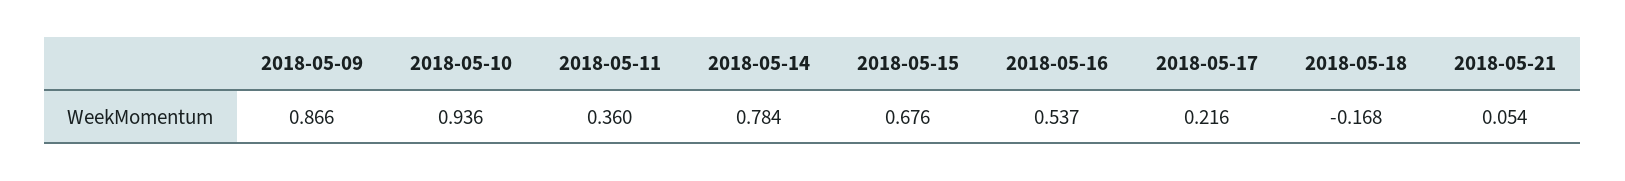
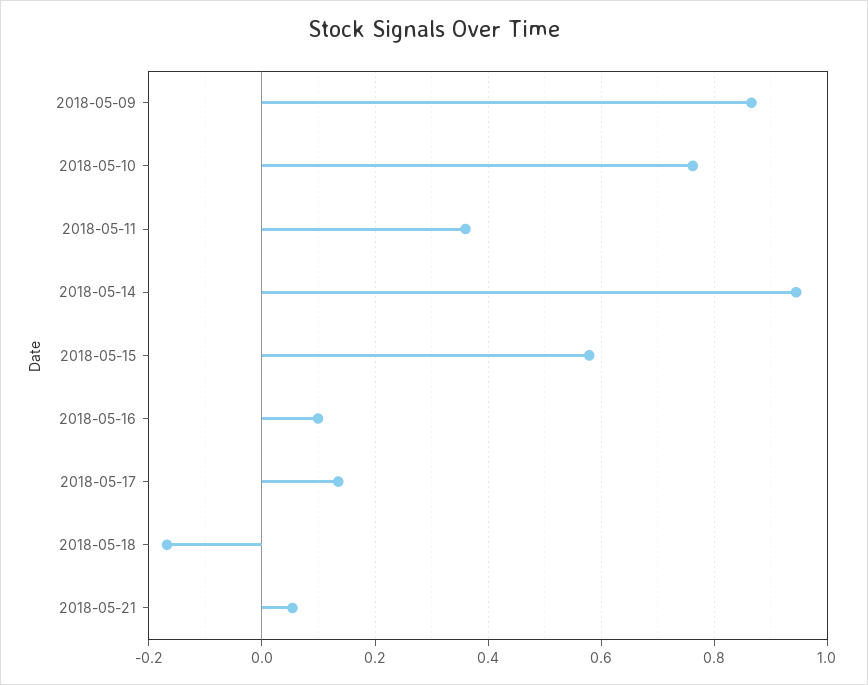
  {
    "2018-05-09": 0.866,
-   "2018-05-10": 0.936,
+   "2018-05-10": 0.76,
    "2018-05-11": 0.36,
-   "2018-05-14": 0.784,
+   "2018-05-14": 0.94,
-   "2018-05-15": 0.676,
+   "2018-05-15": 0.58,
-   "2018-05-16": 0.537,
+   "2018-05-16": 0.1,
-   "2018-05-17": 0.216,
+   "2018-05-17": 0.14,
    "2018-05-18": -0.168,
    "2018-05-21": 0.054
  }

